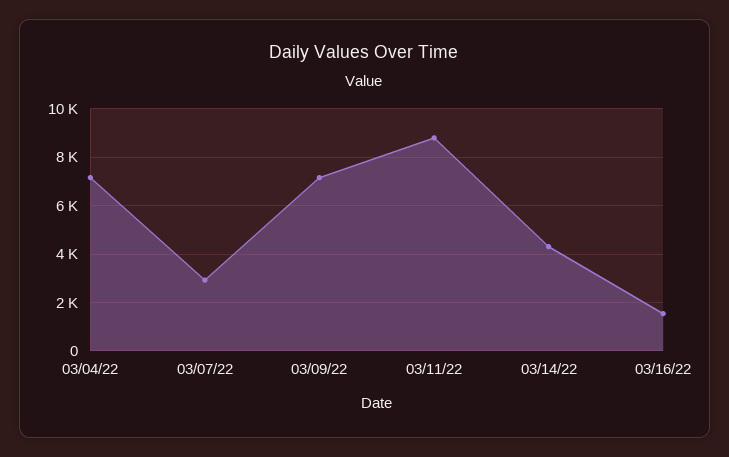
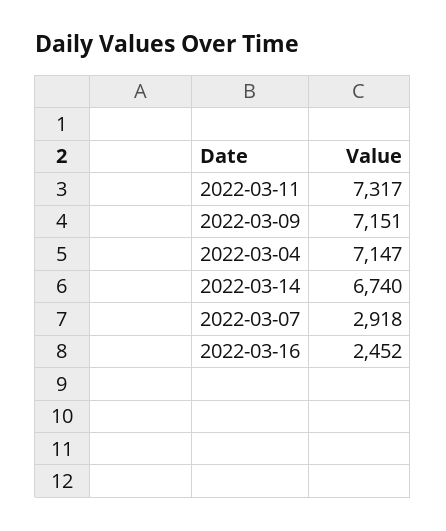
  {
    "03/04/22": 7147,
    "03/07/22": 2918,
    "03/09/22": 7151,
-   "03/11/22": 8750,
+   "03/11/22": 7317,
-   "03/14/22": 4250,
+   "03/14/22": 6740,
-   "03/16/22": 1500
+   "03/16/22": 2452
  }

